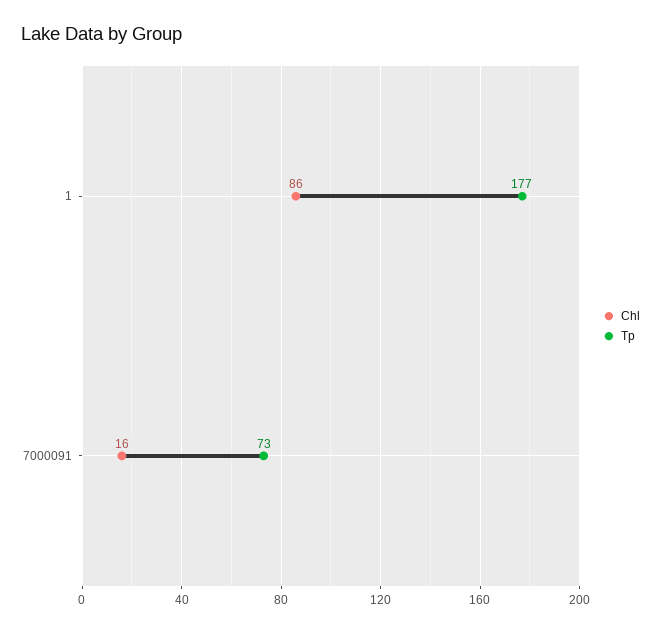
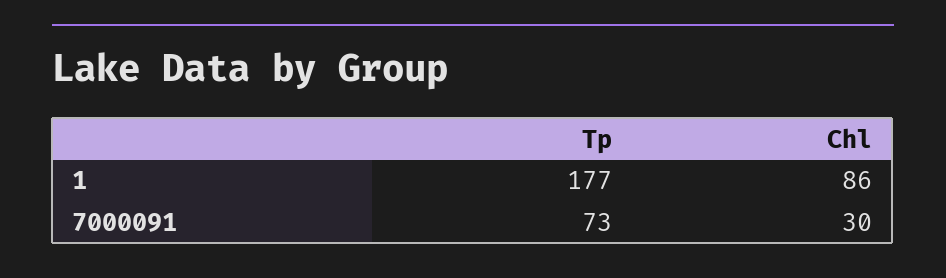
  {
    "Chl": {
      "1": 86,
-     "7000091": 16
+     "7000091": 30
    },
    "Tp": {
      "1": 177,
      "7000091": 73
    }
  }

